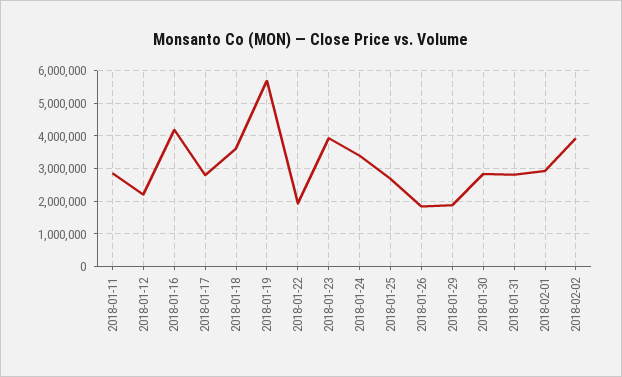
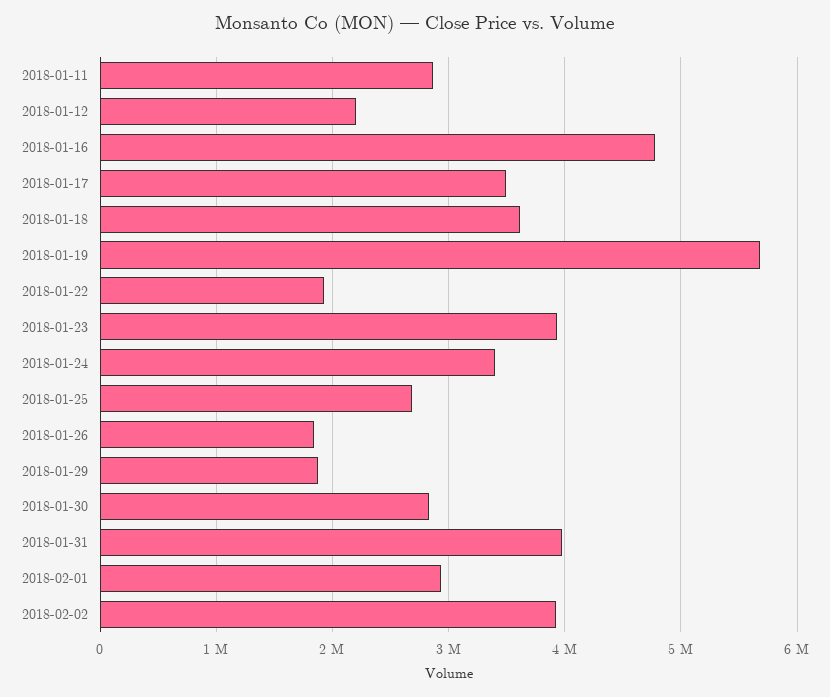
  {
    "2018-01-11": 2900000,
    "2018-01-12": 2200000,
-   "2018-01-16": 4200000,
+   "2018-01-16": 4800000,
-   "2018-01-17": 2800000,
+   "2018-01-17": 3500000,
    "2018-01-18": 3600000,
    "2018-01-19": 5700000,
    "2018-01-22": 1900000,
    "2018-01-23": 3900000,
    "2018-01-24": 3400000,
    "2018-01-25": 2700000,
    "2018-01-26": 1800000,
    "2018-01-29": 1900000,
    "2018-01-30": 2800000,
-   "2018-01-31": 2800000,
+   "2018-01-31": 4000000,
    "2018-02-01": 2900000,
    "2018-02-02": 3900000
  }

